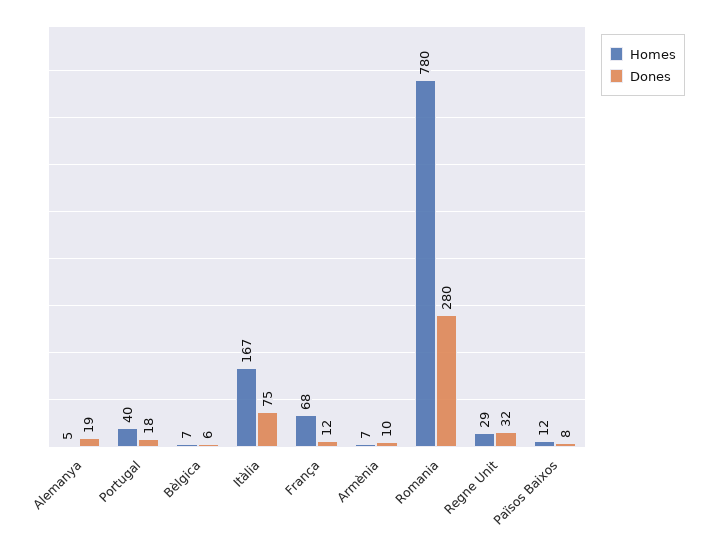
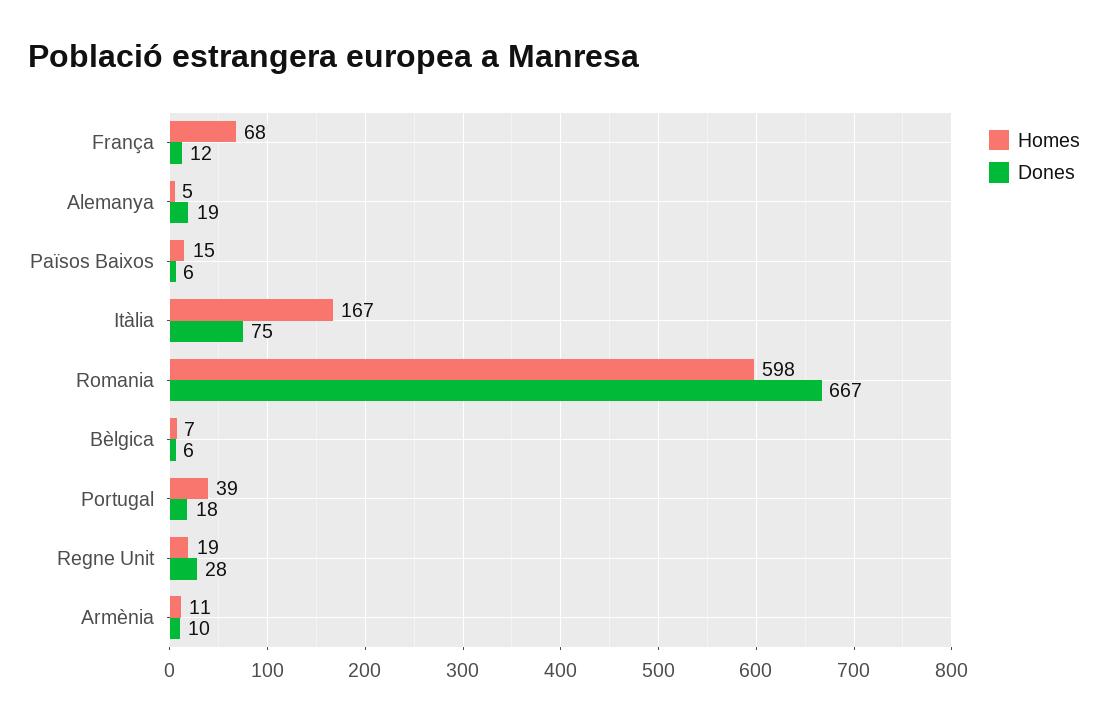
  {
    "Homes": {
      "Alemanya": 5,
-     "Portugal": 40,
+     "Portugal": 39,
      "Bèlgica": 7,
      "Itàlia": 167,
      "França": 68,
-     "Armènia": 7,
+     "Armènia": 11,
-     "Romania": 780,
+     "Romania": 598,
-     "Regne Unit": 29,
+     "Regne Unit": 19,
-     "Països Baixos": 12
+     "Països Baixos": 15
    },
    "Dones": {
      "Alemanya": 19,
      "Portugal": 18,
      "Bèlgica": 6,
      "Itàlia": 75,
      "França": 12,
      "Armènia": 10,
-     "Romania": 280,
+     "Romania": 667,
-     "Regne Unit": 32,
+     "Regne Unit": 28,
-     "Països Baixos": 8
+     "Països Baixos": 6
    }
  }

